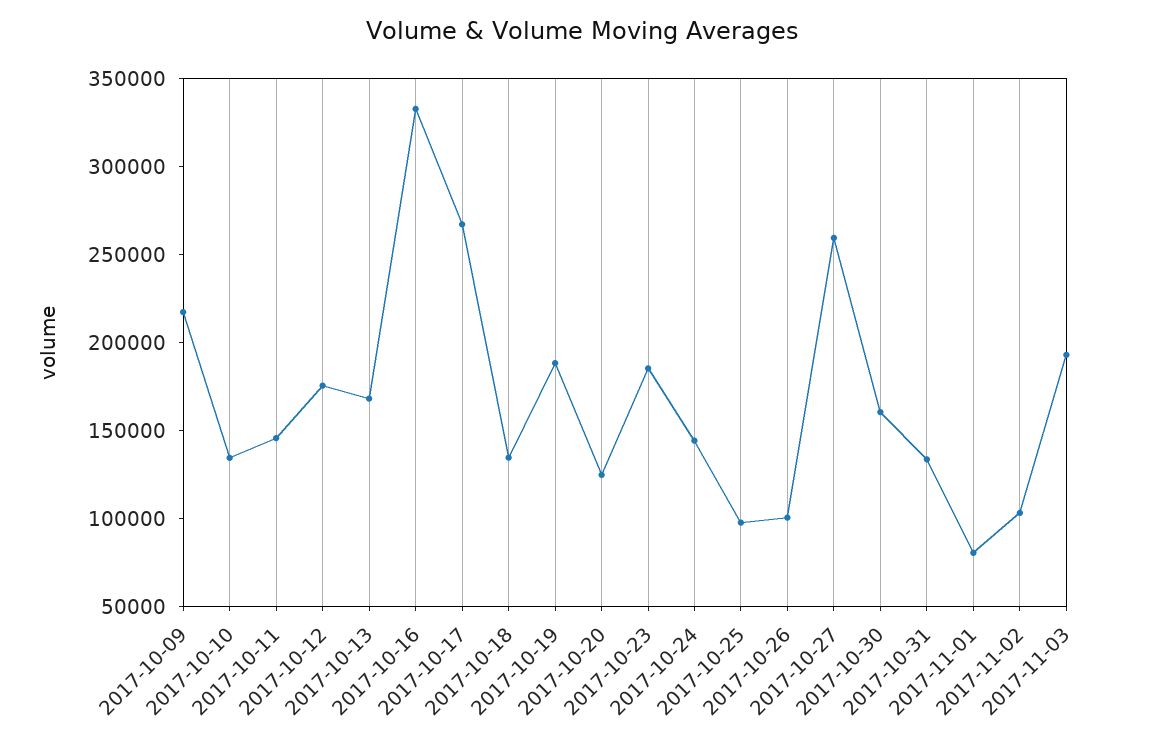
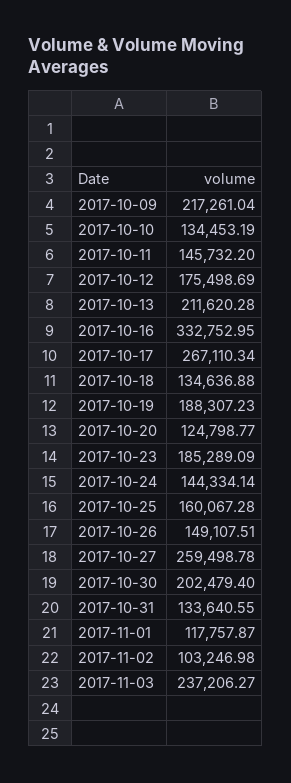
  {
    "2017-10-09": 217261.04,
    "2017-10-10": 134453.19,
    "2017-10-11": 145732.2,
    "2017-10-12": 175498.69,
-   "2017-10-13": 170000,
+   "2017-10-13": 211620.28,
    "2017-10-16": 332752.95,
    "2017-10-17": 267110.34,
    "2017-10-18": 134636.88,
    "2017-10-19": 188307.23,
    "2017-10-20": 124798.77,
    "2017-10-23": 185289.09,
    "2017-10-24": 144334.14,
-   "2017-10-25": 100000,
+   "2017-10-25": 160067.28,
-   "2017-10-26": 100000,
+   "2017-10-26": 149107.51,
    "2017-10-27": 259498.78,
-   "2017-10-30": 160000,
+   "2017-10-30": 202479.4,
    "2017-10-31": 133640.55,
-   "2017-11-01": 80000,
+   "2017-11-01": 117757.87,
    "2017-11-02": 103246.98,
-   "2017-11-03": 190000
+   "2017-11-03": 237206.27
  }

